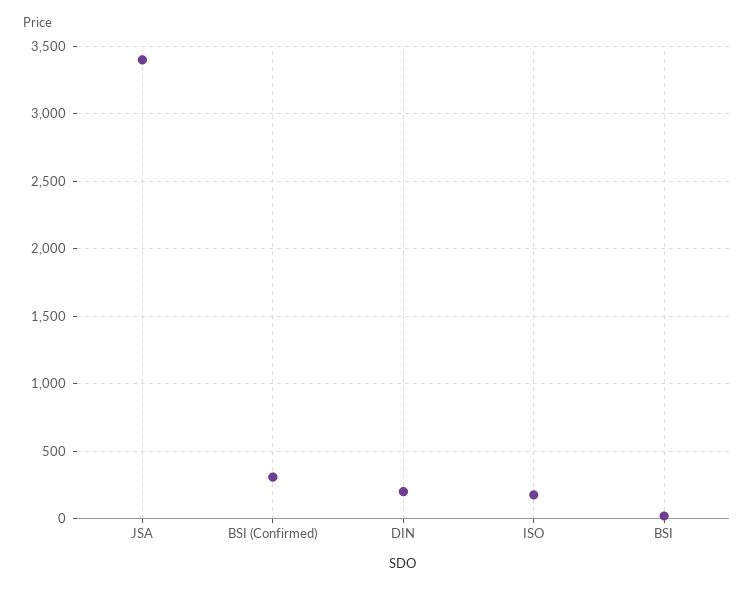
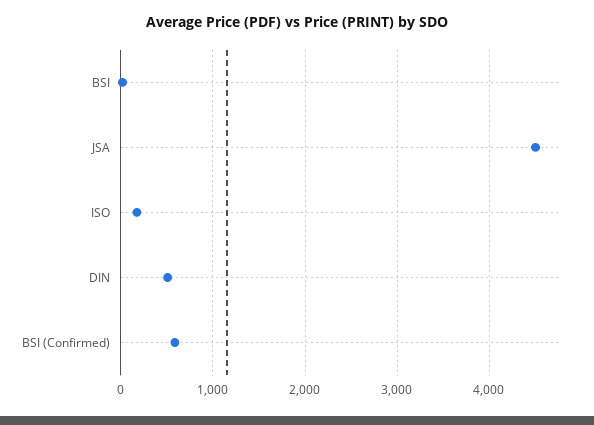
  {
-   "JSA": 3400,
+   "JSA": 4500,
-   "BSI (Confirmed)": 300,
+   "BSI (Confirmed)": 600,
-   "DIN": 200,
+   "DIN": 500,
    "ISO": 200,
    "BSI": 0
  }

